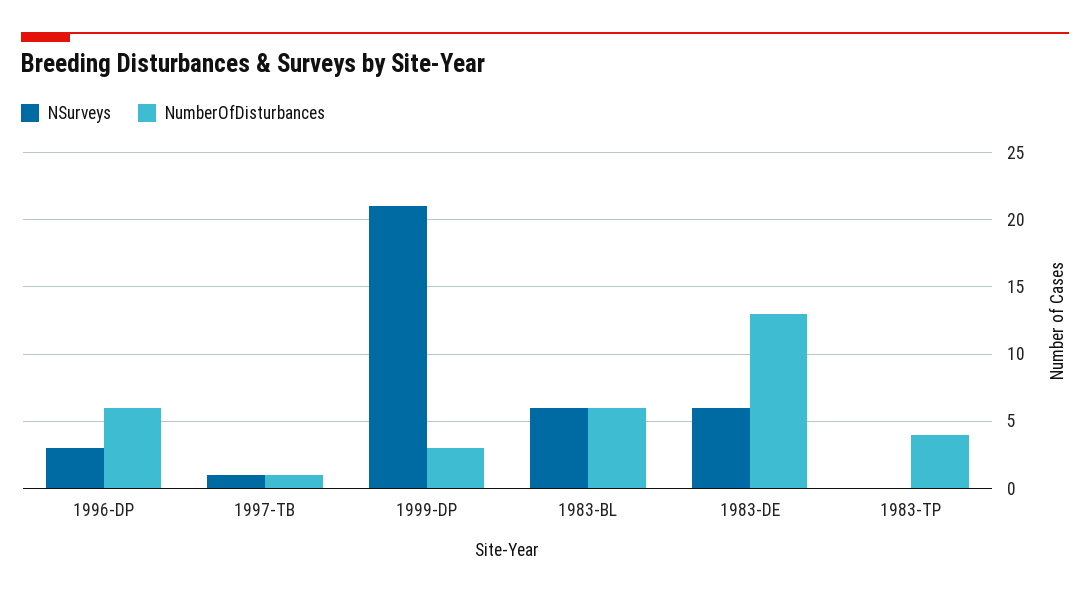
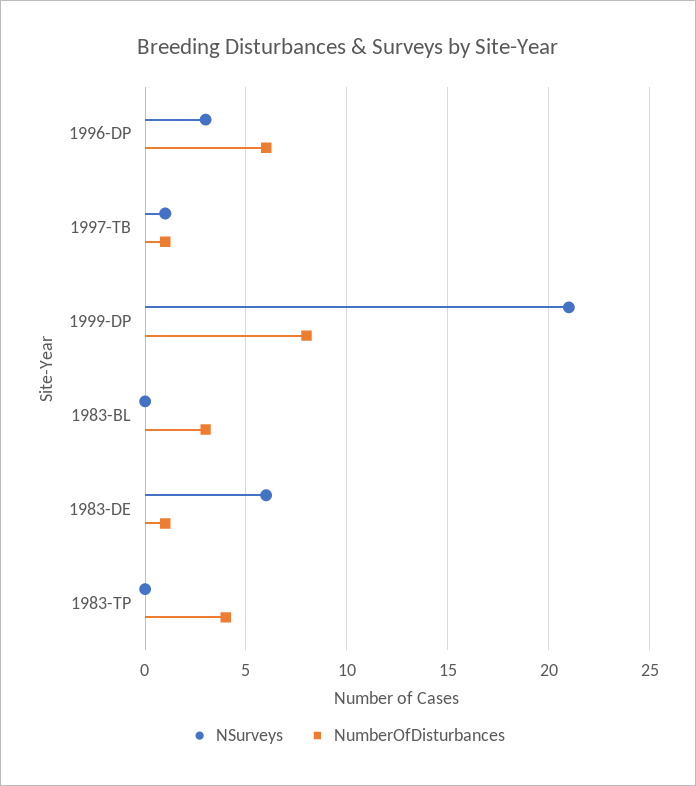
  {
    "NSurveys": {
      "1996-DP": 3,
      "1997-TB": 1,
      "1999-DP": 21,
-     "1983-BL": 6,
+     "1983-BL": 0,
      "1983-DE": 6,
      "1983-TP": 0
    },
    "NumberOfDisturbances": {
      "1996-DP": 6,
      "1997-TB": 1,
-     "1999-DP": 3,
+     "1999-DP": 8,
-     "1983-BL": 6,
+     "1983-BL": 3,
-     "1983-DE": 13,
+     "1983-DE": 1,
      "1983-TP": 4
    }
  }

